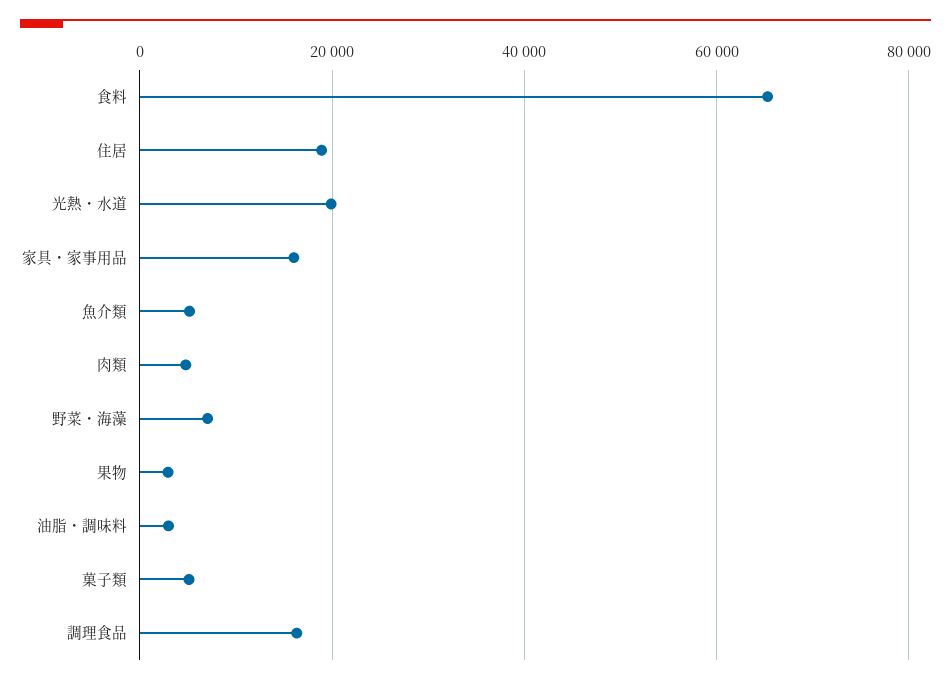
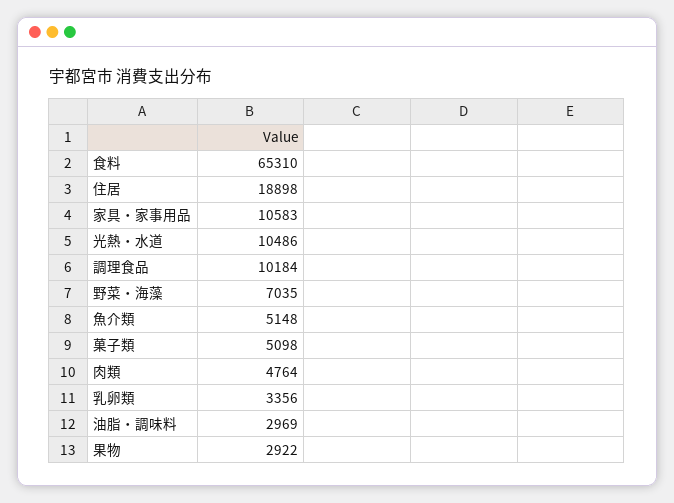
  {
    "食料": 65310,
    "住居": 18898,
-   "光熱・水道": 20000,
+   "光熱・水道": 10486,
-   "家具・家事用品": 16000,
+   "家具・家事用品": 10583,
    "魚介類": 5148,
    "肉類": 4764,
    "野菜・海藻": 7035,
    "果物": 2922,
    "油脂・調味料": 2969,
    "菓子類": 5098,
-   "調理食品": 16000
+   "調理食品": 10184,
+   "乳卵類": 3356
  }

